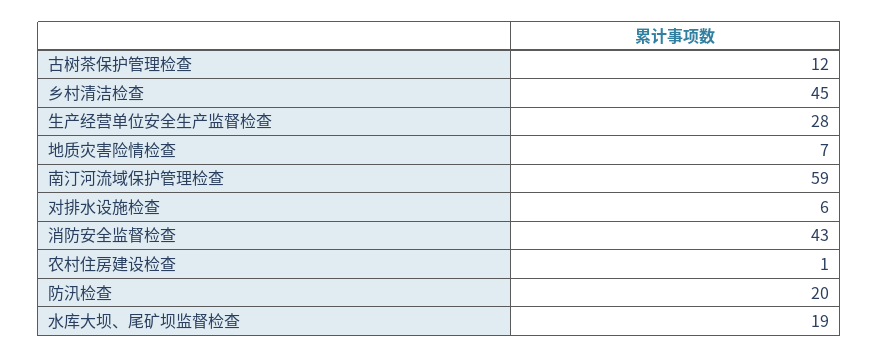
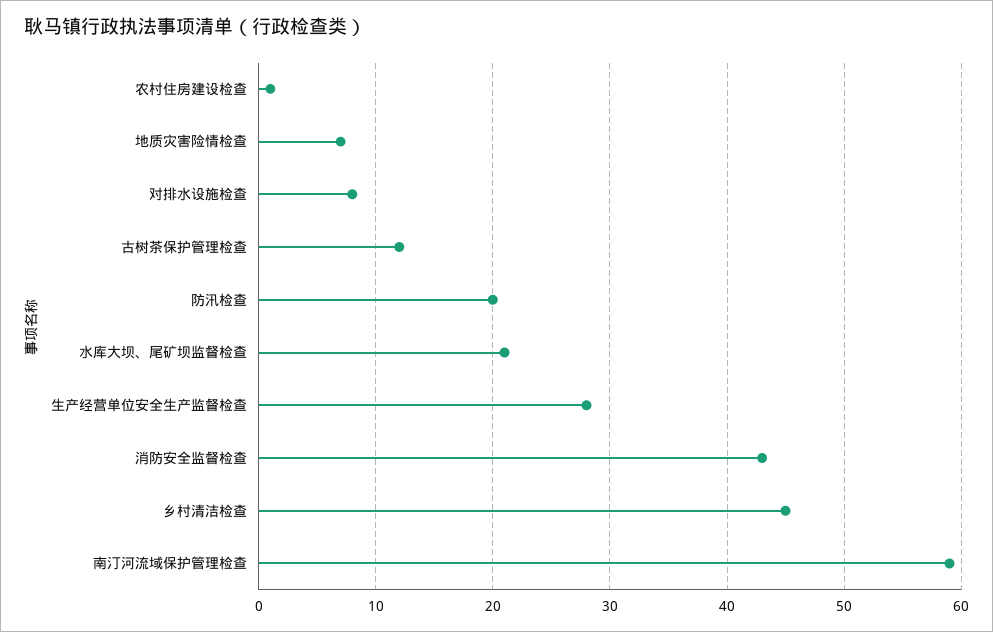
  {
    "古树茶保护管理检查": 12,
    "乡村清洁检查": 45,
    "生产经营单位安全生产监督检查": 28,
    "地质灾害险情检查": 7,
    "南汀河流域保护管理检查": 59,
-   "对排水设施检查": 6,
+   "对排水设施检查": 8,
    "消防安全监督检查": 43,
    "农村住房建设检查": 1,
    "防汛检查": 20,
-   "水库大坝、尾矿坝监督检查": 19
+   "水库大坝、尾矿坝监督检查": 21
  }

